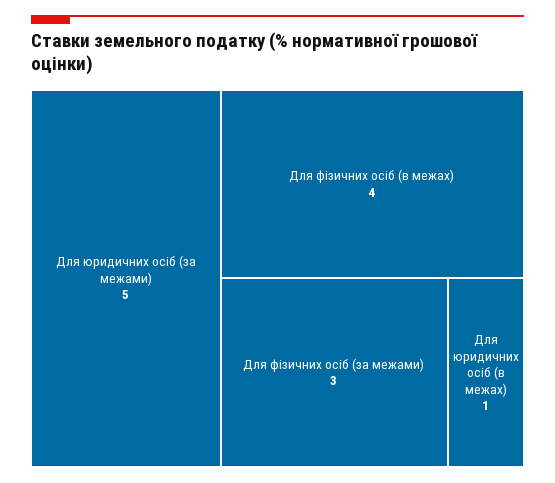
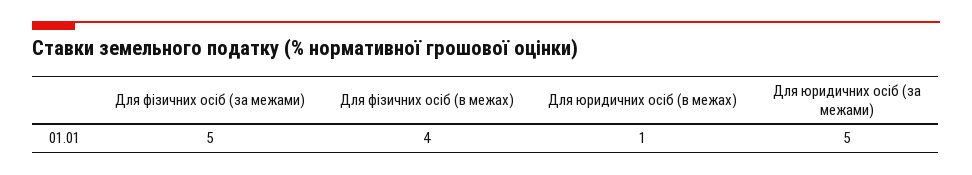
  {
    "Для юридичних осіб (за межами)": 5,
    "Для фізичних осіб (в межах)": 4,
-   "Для фізичних осіб (за межами)": 3,
+   "Для фізичних осіб (за межами)": 5,
    "Для юридичних осіб (в межах)": 1
  }

